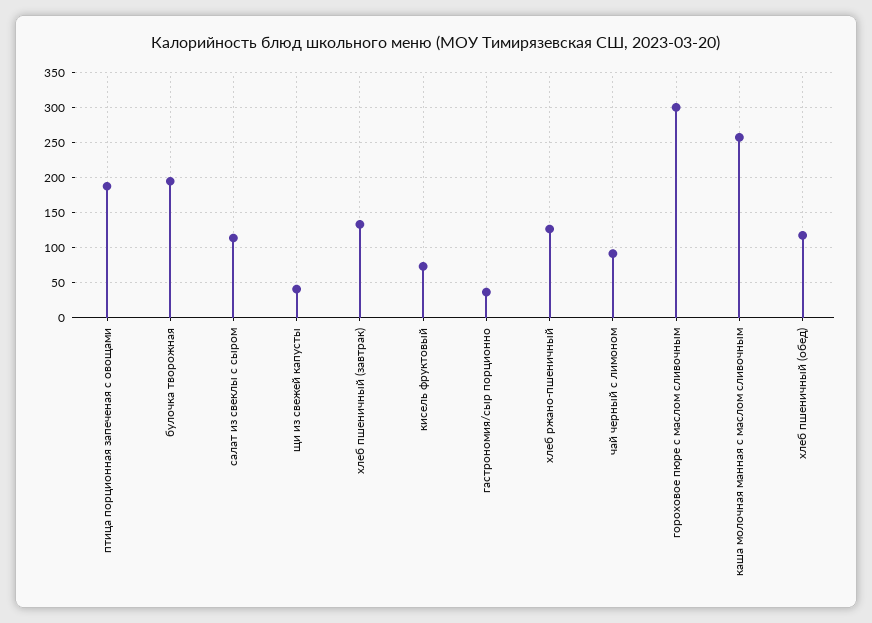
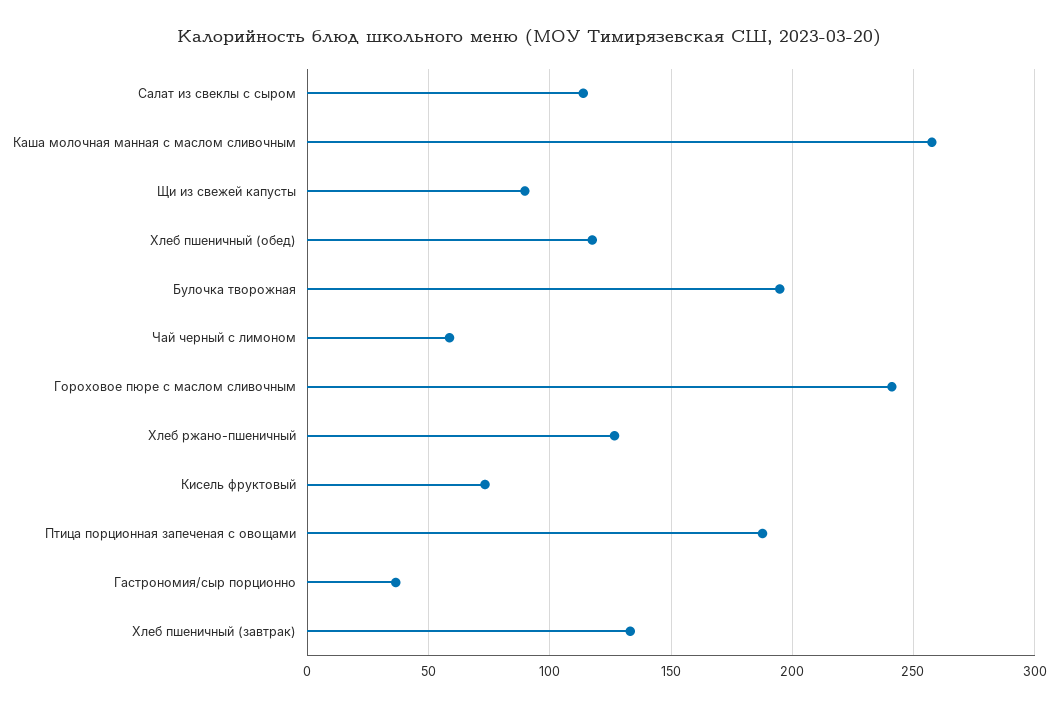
  {
    "птица порционная запеченая с овощами": 190,
    "булочка творожная": 195,
    "салат из свеклы с сыром": 115,
-   "щи из свежей капусты": 40,
+   "щи из свежей капусты": 90,
    "хлеб пшеничный (завтрак)": 135,
    "кисель фруктовый": 75,
    "гастрономия/сыр порционно": 35,
    "хлеб ржано-пшеничный": 125,
-   "чай черный с лимоном": 90,
+   "чай черный с лимоном": 60,
-   "гороховое пюре с маслом сливочным": 300,
+   "гороховое пюре с маслом сливочным": 240,
    "каша молочная манная с маслом сливочным": 260,
    "хлеб пшеничный (обед)": 120
  }

